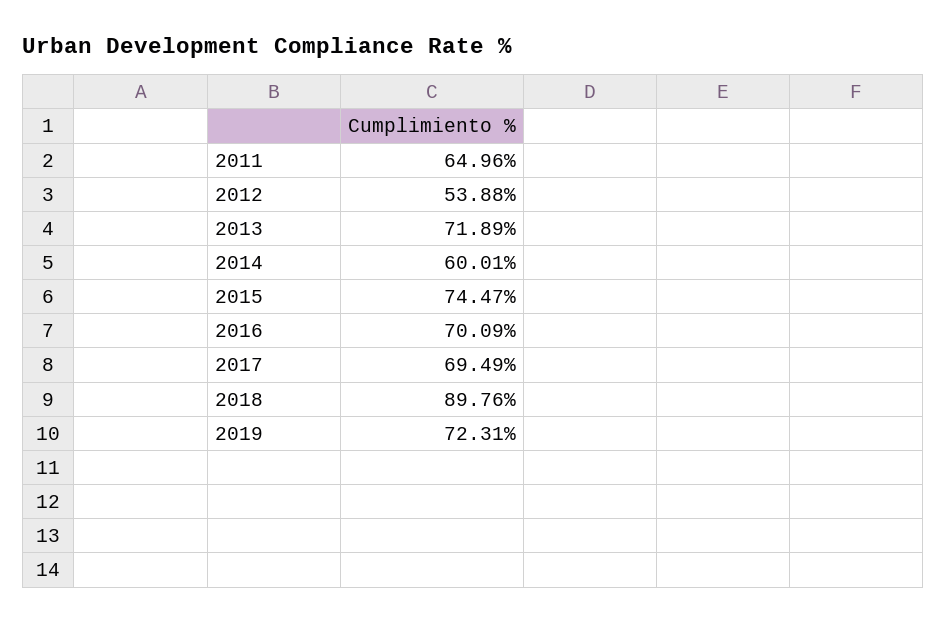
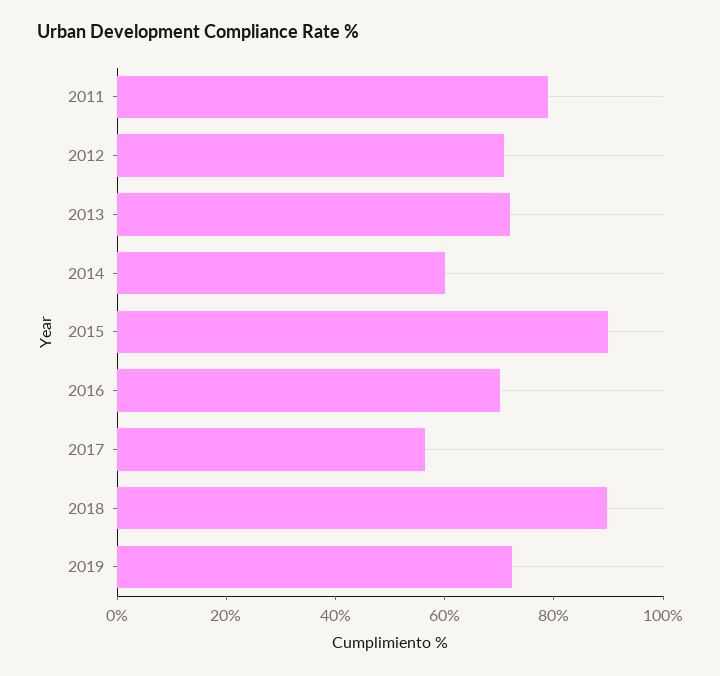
  {
-   "2011": 64.96,
+   "2011": 80,
-   "2012": 53.88,
+   "2012": 70,
    "2013": 71.89,
    "2014": 60.01,
-   "2015": 74.47,
+   "2015": 90,
    "2016": 70.09,
-   "2017": 69.49,
+   "2017": 55,
    "2018": 89.76,
    "2019": 72.31
  }

